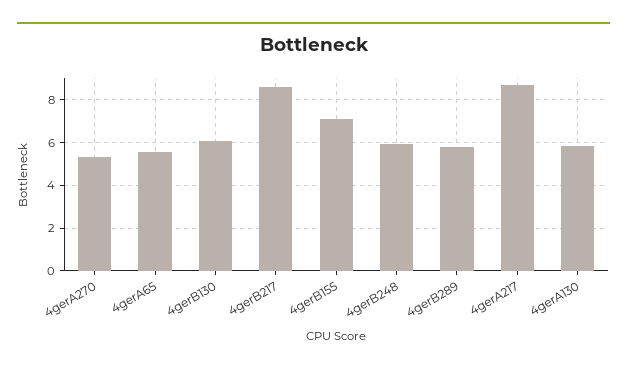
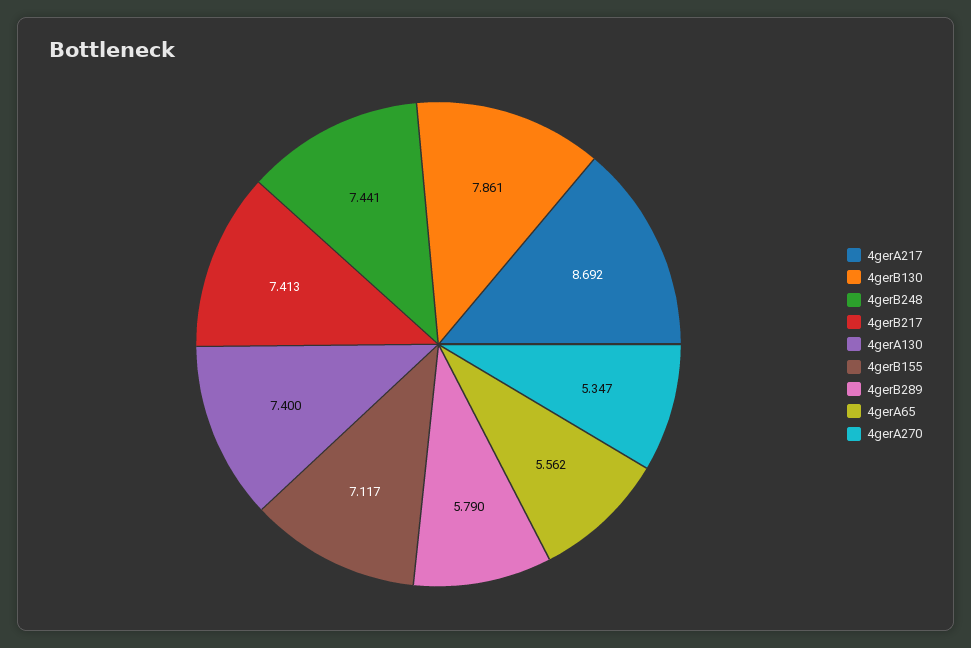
  {
    "4gerA270": 5.347,
    "4gerA65": 5.562,
-   "4gerB130": 6,
+   "4gerB130": 7.861,
-   "4gerB217": 8.5,
+   "4gerB217": 7.413,
    "4gerB155": 7.117,
-   "4gerB248": 6,
+   "4gerB248": 7.441,
    "4gerB289": 5.79,
    "4gerA217": 8.692,
-   "4gerA130": 6
+   "4gerA130": 7.4
  }

